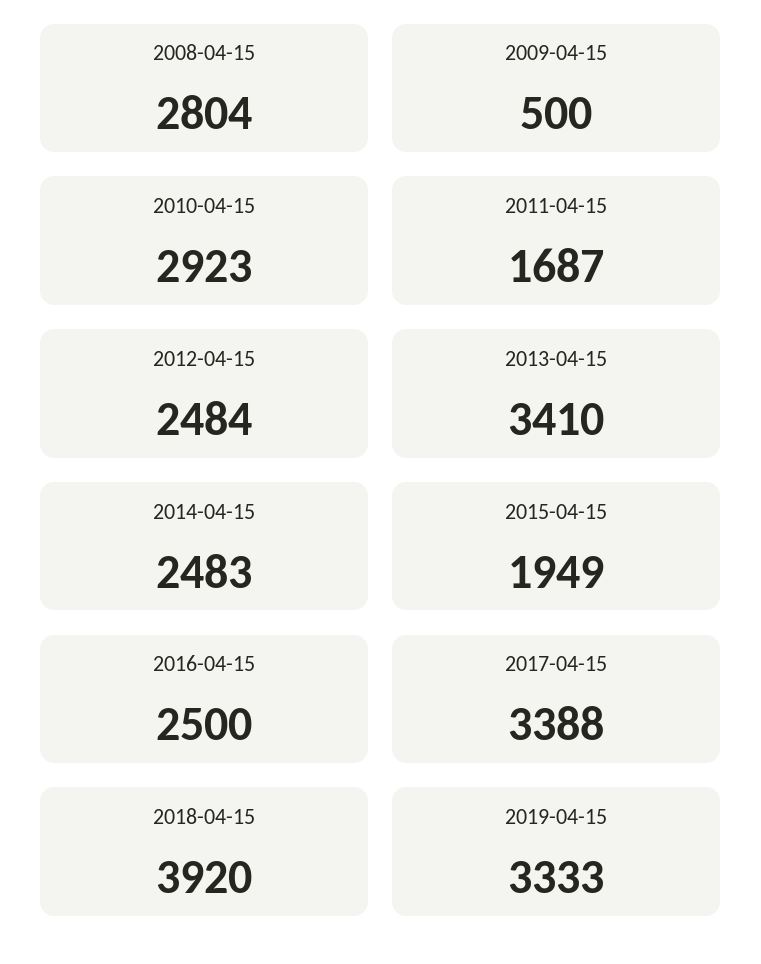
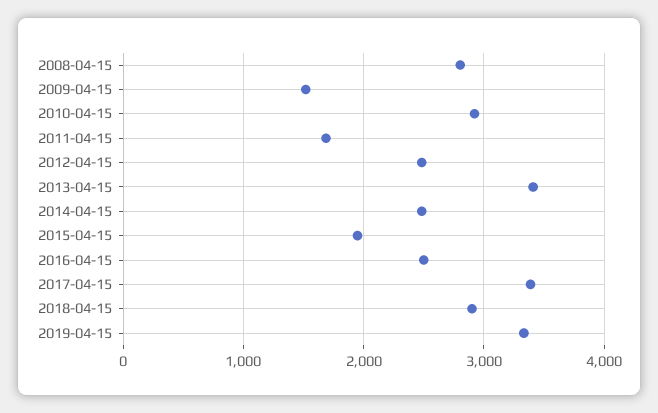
  {
    "2008-04-15": 2804,
-   "2009-04-15": 500,
+   "2009-04-15": 1500,
    "2010-04-15": 2923,
    "2011-04-15": 1687,
    "2012-04-15": 2484,
    "2013-04-15": 3410,
    "2014-04-15": 2483,
    "2015-04-15": 1949,
    "2016-04-15": 2500,
    "2017-04-15": 3388,
-   "2018-04-15": 3920,
+   "2018-04-15": 2900,
    "2019-04-15": 3333
  }

